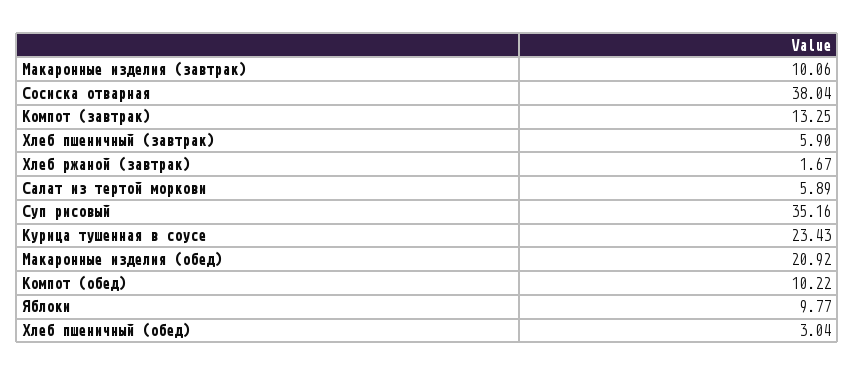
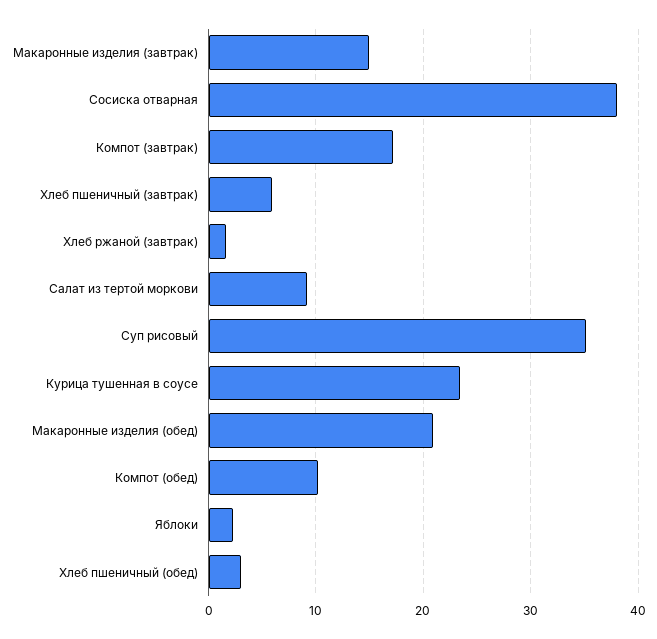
  {
-   "Макаронные изделия (завтрак)": 10.06,
+   "Макаронные изделия (завтрак)": 15,
    "Сосиска отварная": 38.04,
-   "Компот (завтрак)": 13.25,
+   "Компот (завтрак)": 17,
    "Хлеб пшеничный (завтрак)": 5.9,
    "Хлеб ржаной (завтрак)": 1.67,
-   "Салат из тертой моркови": 5.89,
+   "Салат из тертой моркови": 9,
    "Суп рисовый": 35.16,
    "Курица тушенная в соусе": 23.43,
    "Макаронные изделия (обед)": 20.92,
    "Компот (обед)": 10.22,
-   "Яблоки": 9.77,
+   "Яблоки": 2,
    "Хлеб пшеничный (обед)": 3.04
  }

